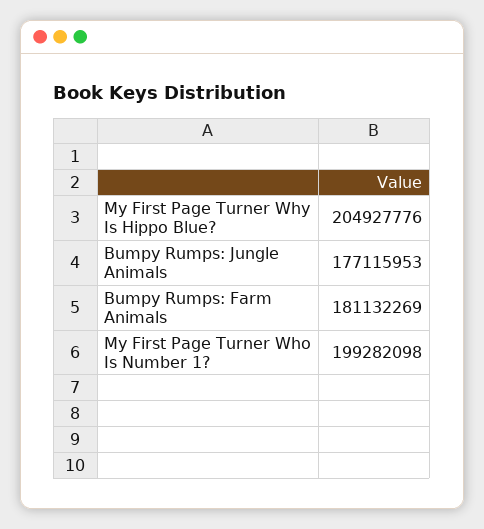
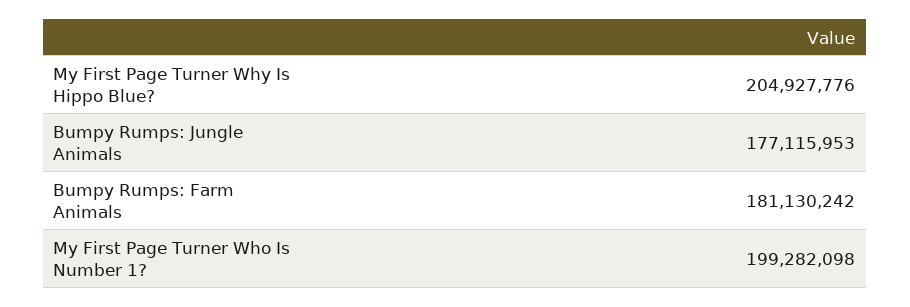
  {
    "My First Page Turner Why Is Hippo Blue?": 204927776,
    "Bumpy Rumps: Jungle Animals": 177115953,
-   "Bumpy Rumps: Farm Animals": 181132269,
+   "Bumpy Rumps: Farm Animals": 181130242,
    "My First Page Turner Who Is Number 1?": 199282098
  }

